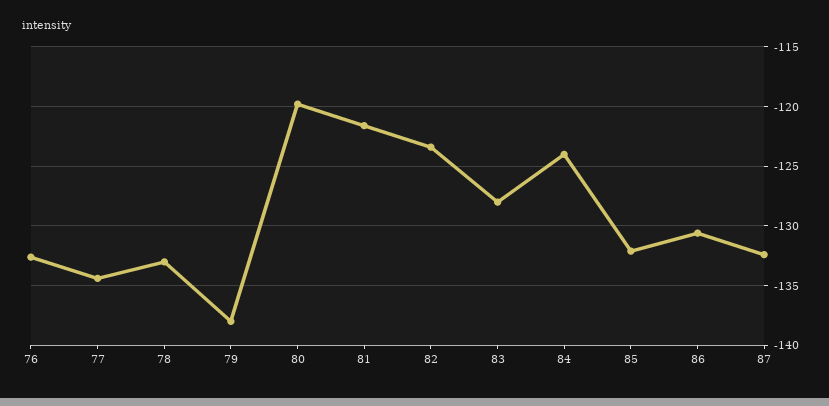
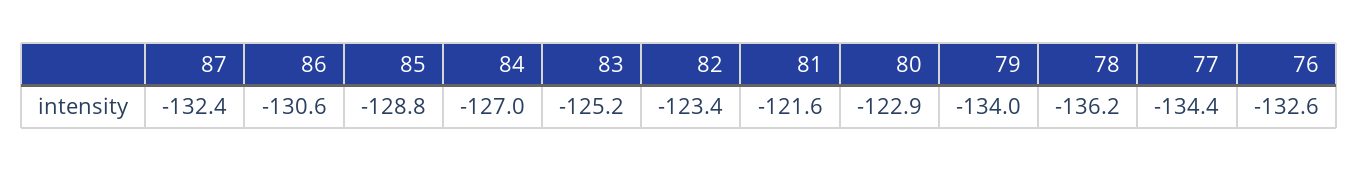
  {
    "76": -132.6,
    "77": -134.4,
-   "78": -133,
+   "78": -136.2,
-   "79": -138,
+   "79": -134,
-   "80": -120,
+   "80": -122.9,
    "81": -121.6,
    "82": -123.4,
-   "83": -128,
+   "83": -125.2,
-   "84": -124,
+   "84": -127,
-   "85": -132,
+   "85": -128.8,
    "86": -130.6,
    "87": -132.4
  }

